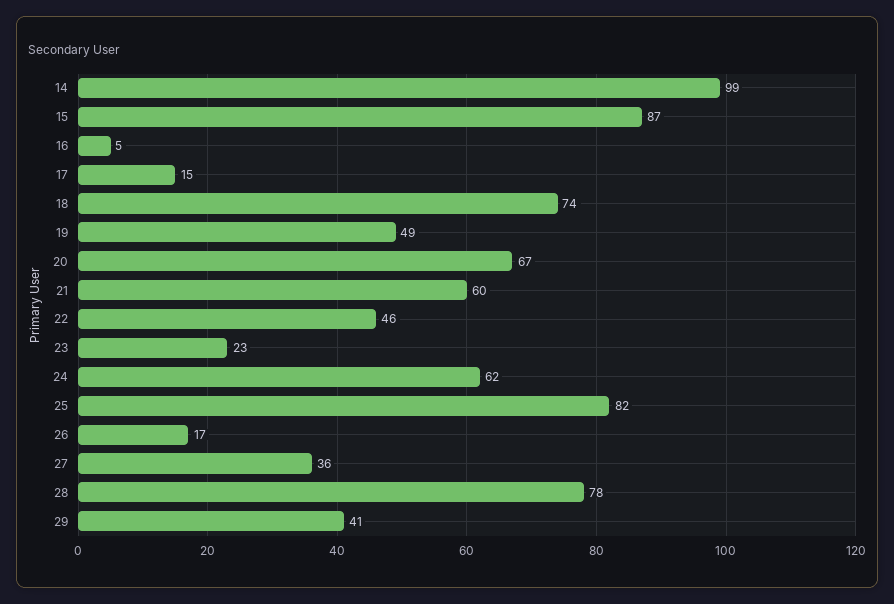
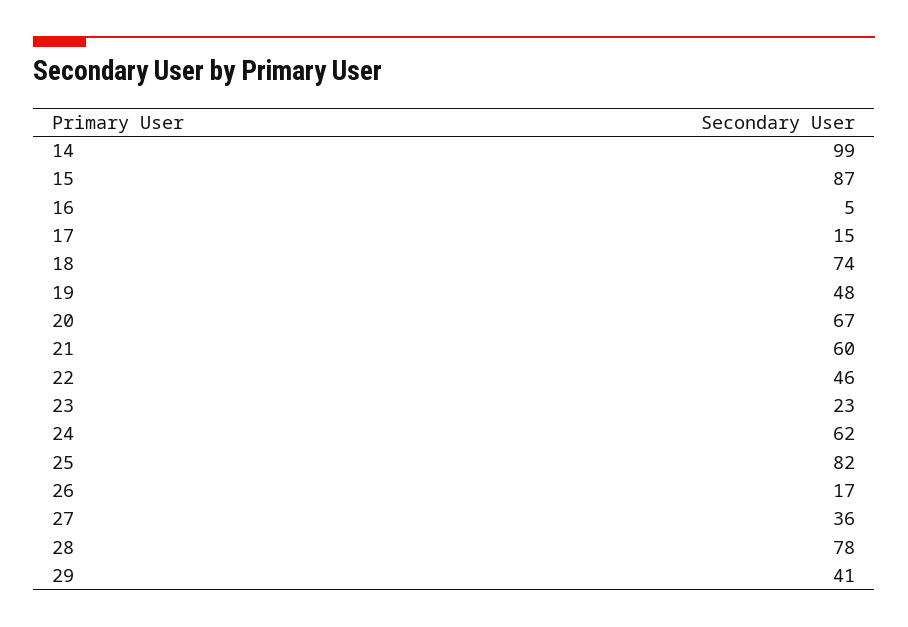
  {
    "14": 99,
    "15": 87,
    "16": 5,
    "17": 15,
    "18": 74,
-   "19": 49,
+   "19": 48,
    "20": 67,
    "21": 60,
    "22": 46,
    "23": 23,
    "24": 62,
    "25": 82,
    "26": 17,
    "27": 36,
    "28": 78,
    "29": 41
  }

